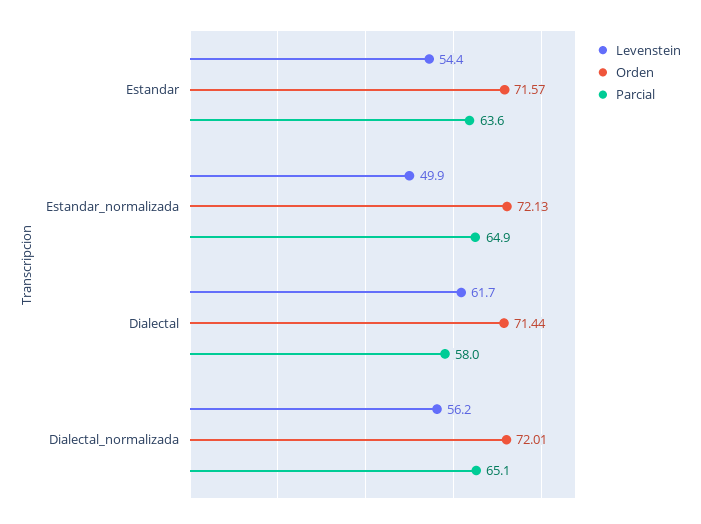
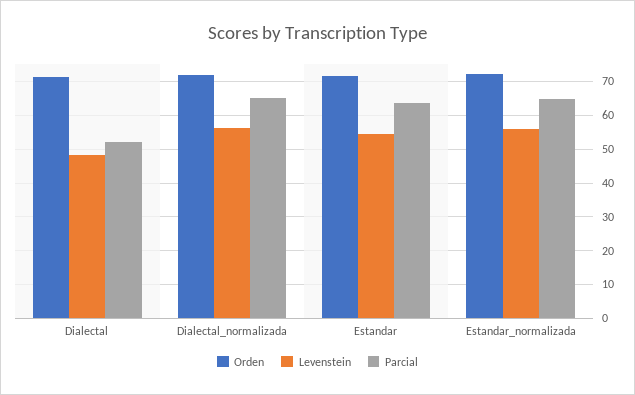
  {
    "Levenstein": {
      "Estandar": 54.4,
-     "Estandar_normalizada": 49.9,
+     "Estandar_normalizada": 56,
-     "Dialectal": 61.7,
+     "Dialectal": 48,
      "Dialectal_normalizada": 56.2
    },
    "Orden": {
      "Estandar": 71.57,
      "Estandar_normalizada": 72.13,
      "Dialectal": 71.44,
      "Dialectal_normalizada": 72.01
    },
    "Parcial": {
      "Estandar": 63.6,
      "Estandar_normalizada": 64.9,
-     "Dialectal": 58,
+     "Dialectal": 52,
      "Dialectal_normalizada": 65.1
    }
  }

